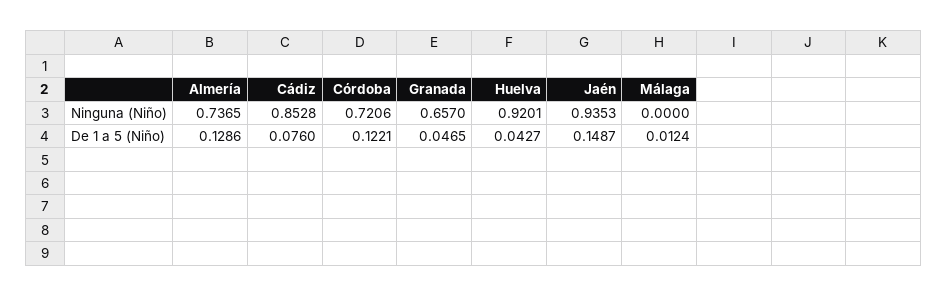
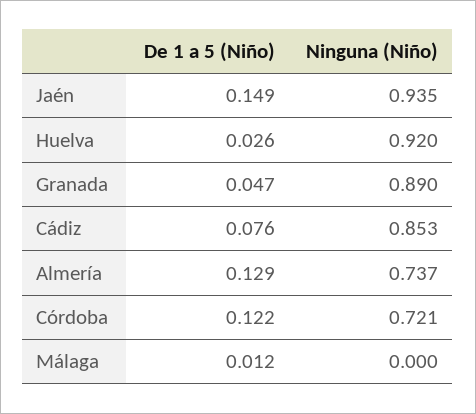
  {
    "Almería": {
      "Ninguna (Niño)": 0.7365,
      "De 1 a 5 (Niño)": 0.1286
    },
    "Cádiz": {
      "Ninguna (Niño)": 0.8528,
      "De 1 a 5 (Niño)": 0.076
    },
    "Córdoba": {
      "Ninguna (Niño)": 0.7206,
      "De 1 a 5 (Niño)": 0.1221
    },
    "Granada": {
-     "Ninguna (Niño)": 0.657,
+     "Ninguna (Niño)": 0.89,
      "De 1 a 5 (Niño)": 0.0465
    },
    "Huelva": {
      "Ninguna (Niño)": 0.9201,
-     "De 1 a 5 (Niño)": 0.0427
+     "De 1 a 5 (Niño)": 0.026
    },
    "Jaén": {
      "Ninguna (Niño)": 0.9353,
      "De 1 a 5 (Niño)": 0.1487
    },
    "Málaga": {
      "Ninguna (Niño)": 0,
      "De 1 a 5 (Niño)": 0.0124
    }
  }

